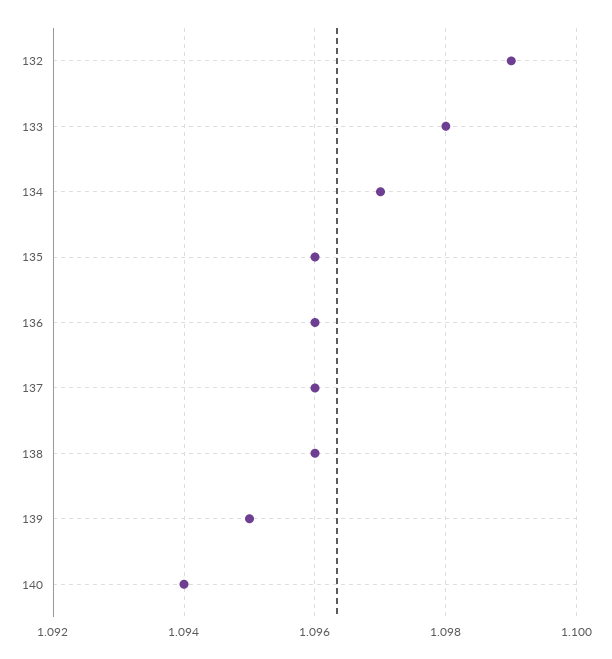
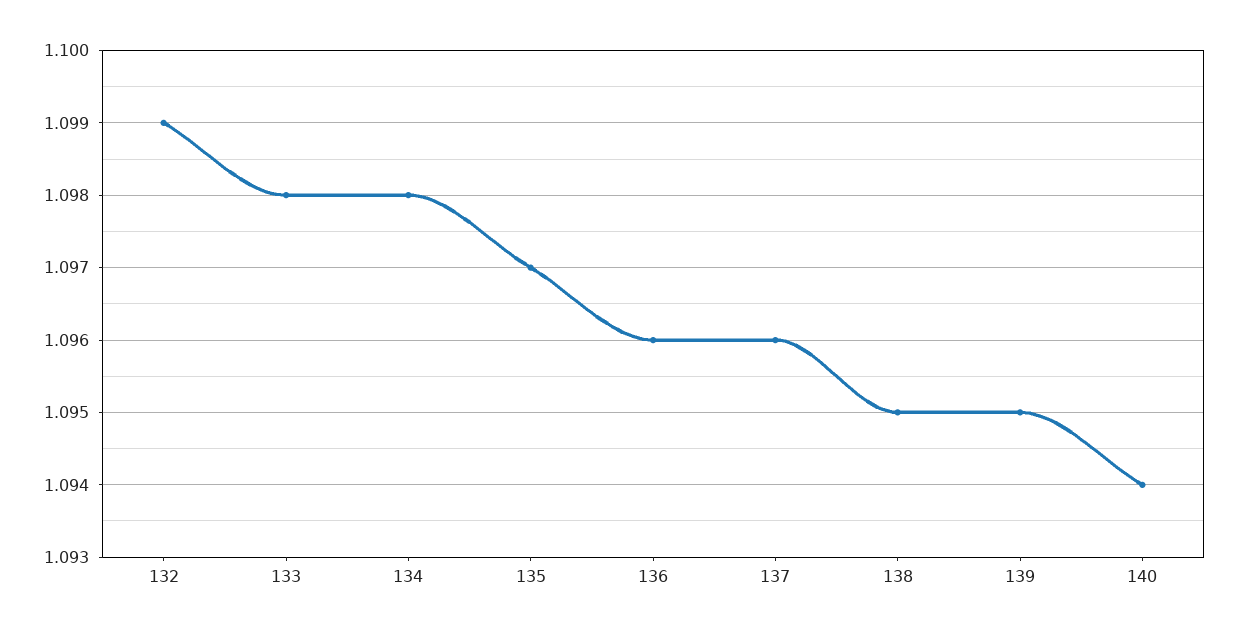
  {
    "132": 1.099,
    "133": 1.098,
-   "134": 1.097,
+   "134": 1.098,
-   "135": 1.096,
+   "135": 1.097,
    "136": 1.096,
    "137": 1.096,
-   "138": 1.096,
+   "138": 1.095,
    "139": 1.095,
    "140": 1.094
  }

